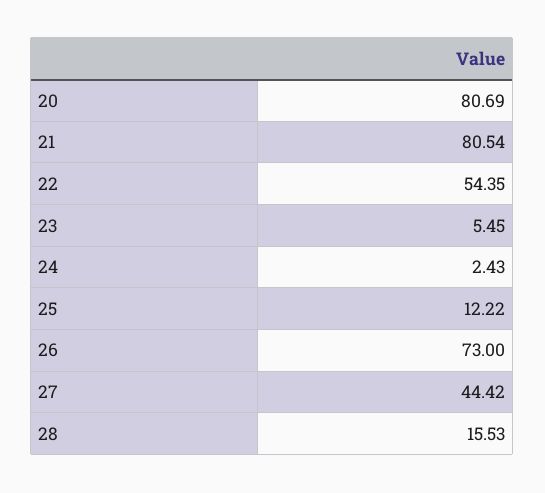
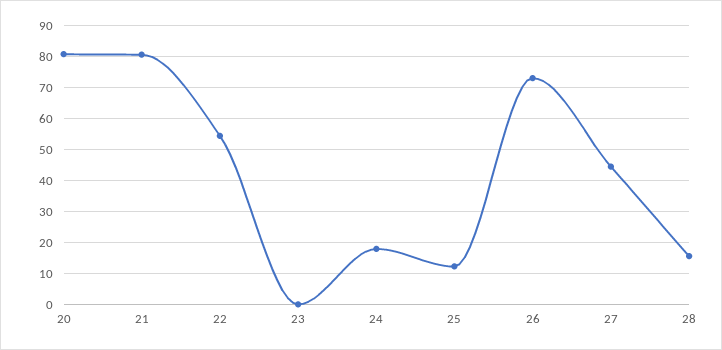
  {
    "20": 80.69,
    "21": 80.54,
    "22": 54.35,
-   "23": 5.45,
+   "23": 0,
-   "24": 2.43,
+   "24": 18,
    "25": 12.22,
    "26": 73,
    "27": 44.42,
    "28": 15.53
  }

